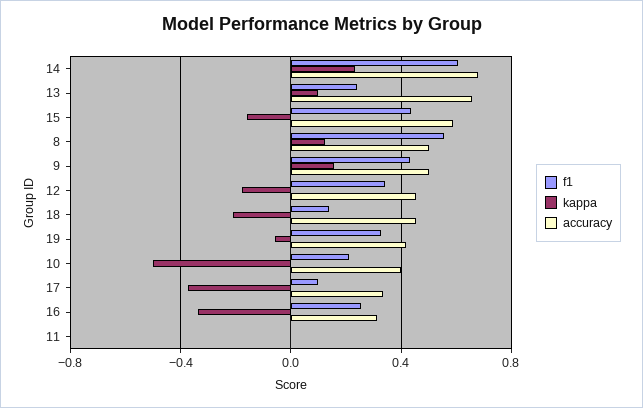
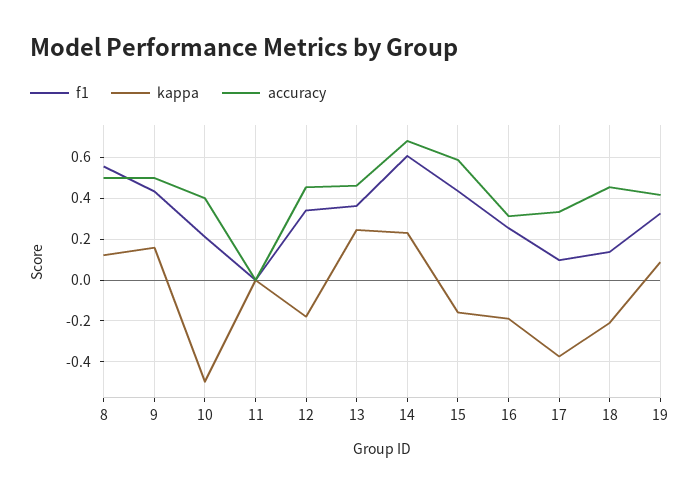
  {
    "f1": {
      "14": 0.6,
-     "13": 0.25,
+     "13": 0.35,
      "15": 0.45,
      "8": 0.55,
      "9": 0.45,
      "12": 0.35,
      "18": 0.15,
      "19": 0.35,
      "10": 0.2,
      "17": 0.1,
      "16": 0.25,
      "11": 0
    },
    "kappa": {
      "14": 0.25,
-     "13": 0.1,
+     "13": 0.25,
      "15": -0.15,
      "8": 0.1,
      "9": 0.15,
      "12": -0.2,
      "18": -0.2,
-     "19": -0.05,
+     "19": 0.1,
      "10": -0.5,
      "17": -0.35,
-     "16": -0.35,
+     "16": -0.2,
      "11": 0
    },
    "accuracy": {
      "14": 0.7,
-     "13": 0.65,
+     "13": 0.45,
      "15": 0.6,
      "8": 0.5,
      "9": 0.5,
      "12": 0.45,
      "18": 0.45,
      "19": 0.4,
      "10": 0.4,
      "17": 0.35,
      "16": 0.3,
      "11": 0
    }
  }

